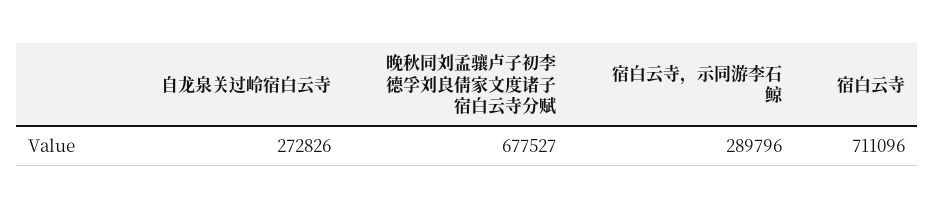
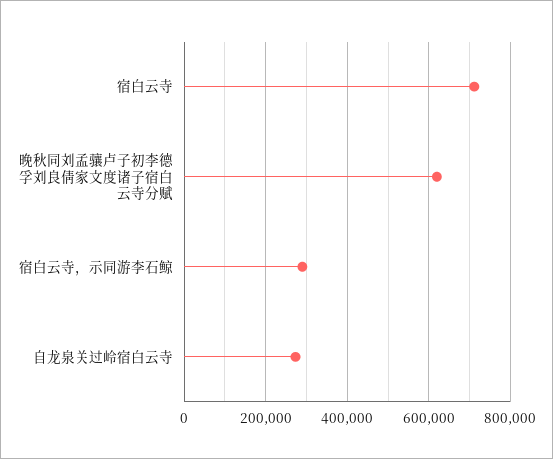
  {
    "自龙泉关过岭宿白云寺": 272826,
-   "晚秋同刘孟骧卢子初李德孚刘良倩家文度诸子宿白云寺分赋": 677527,
+   "晚秋同刘孟骧卢子初李德孚刘良倩家文度诸子宿白云寺分赋": 620000,
    "宿白云寺，示同游李石鲸": 289796,
    "宿白云寺": 711096
  }

